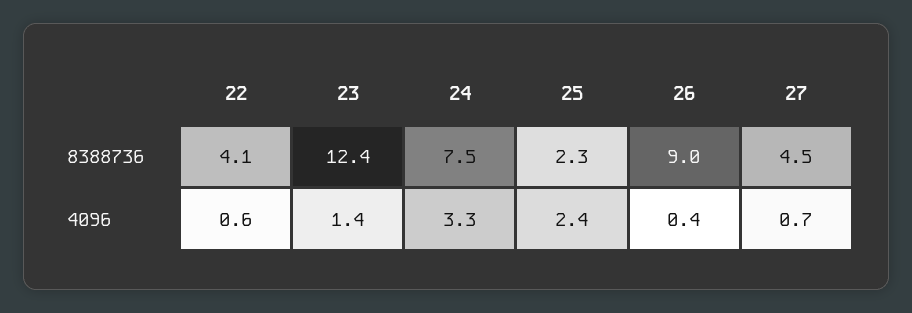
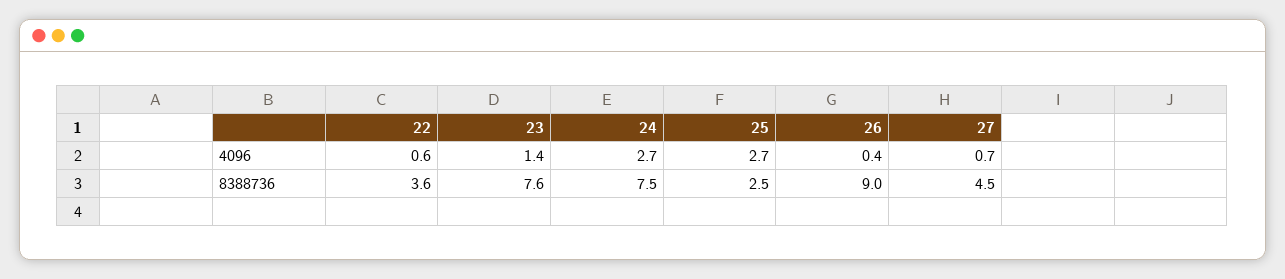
  {
    "22": {
-     "8388736": 4.1,
+     "8388736": 3.6,
      "4096": 0.6
    },
    "23": {
-     "8388736": 12.4,
+     "8388736": 7.6,
      "4096": 1.4
    },
    "24": {
      "8388736": 7.5,
-     "4096": 3.3
+     "4096": 2.7
    },
    "25": {
-     "8388736": 2.3,
+     "8388736": 2.5,
-     "4096": 2.4
+     "4096": 2.7
    },
    "26": {
      "8388736": 9,
      "4096": 0.4
    },
    "27": {
      "8388736": 4.5,
      "4096": 0.7
    }
  }

